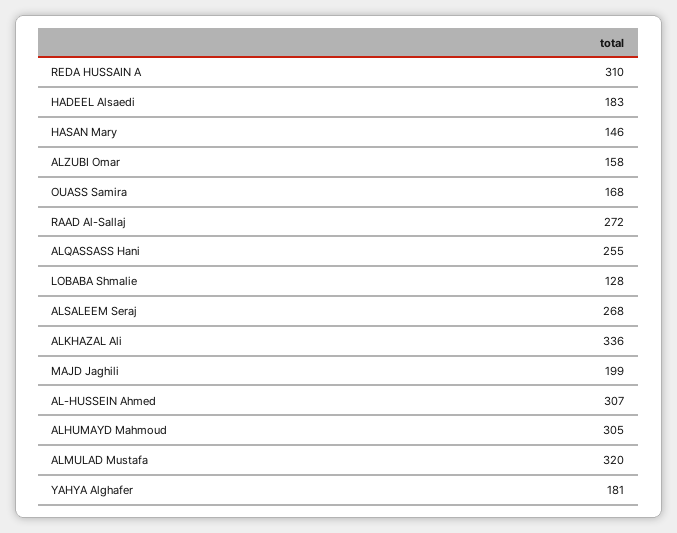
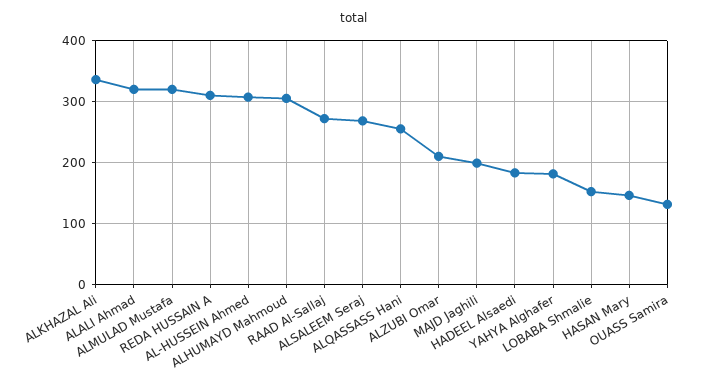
  {
    "REDA HUSSAIN A": 310,
    "HADEEL Alsaedi": 183,
    "HASAN Mary": 146,
-   "ALZUBI Omar": 158,
+   "ALZUBI Omar": 210,
-   "OUASS Samira": 168,
+   "OUASS Samira": 130,
    "RAAD Al-Sallaj": 272,
    "ALQASSASS Hani": 255,
-   "LOBABA Shmalie": 128,
+   "LOBABA Shmalie": 150,
    "ALSALEEM Seraj": 268,
    "ALKHAZAL Ali": 336,
    "MAJD Jaghili": 199,
    "AL-HUSSEIN Ahmed": 307,
    "ALHUMAYD Mahmoud": 305,
    "ALMULAD Mustafa": 320,
-   "YAHYA Alghafer": 181
+   "YAHYA Alghafer": 181,
+   "ALALI Ahmad": 320
  }

